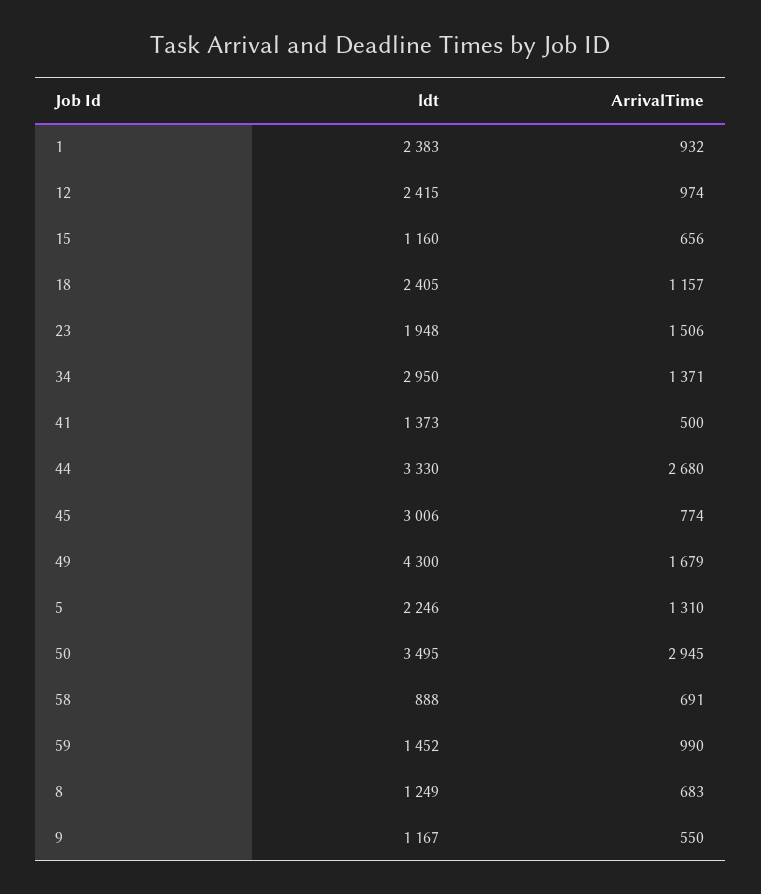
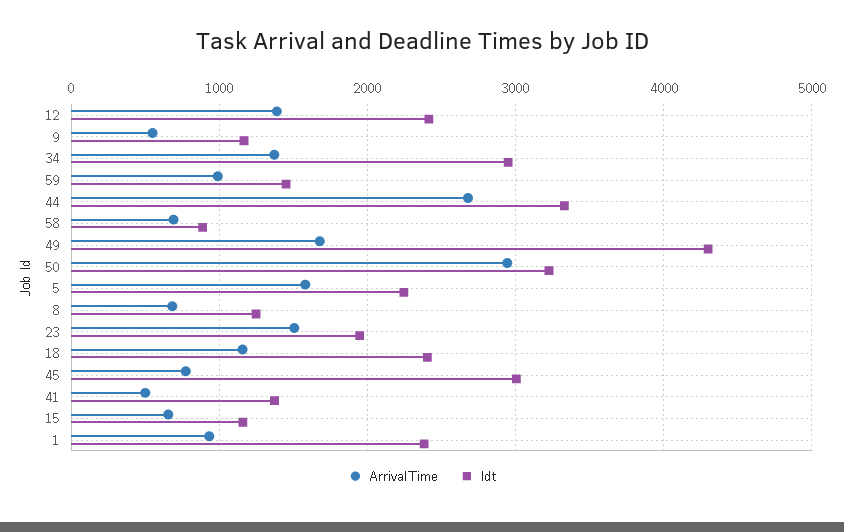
  {
    "ldt": {
      "1": 2383,
      "12": 2415,
      "15": 1160,
      "18": 2405,
      "23": 1948,
      "34": 2950,
      "41": 1373,
      "44": 3330,
      "45": 3006,
      "49": 4300,
      "5": 2246,
-     "50": 3495,
+     "50": 3200,
      "58": 888,
      "59": 1452,
      "8": 1249,
      "9": 1167
    },
    "ArrivalTime": {
      "1": 932,
-     "12": 974,
+     "12": 1400,
      "15": 656,
      "18": 1157,
      "23": 1506,
      "34": 1371,
      "41": 500,
      "44": 2680,
      "45": 774,
      "49": 1679,
-     "5": 1310,
+     "5": 1600,
      "50": 2945,
      "58": 691,
      "59": 990,
      "8": 683,
      "9": 550
    }
  }

